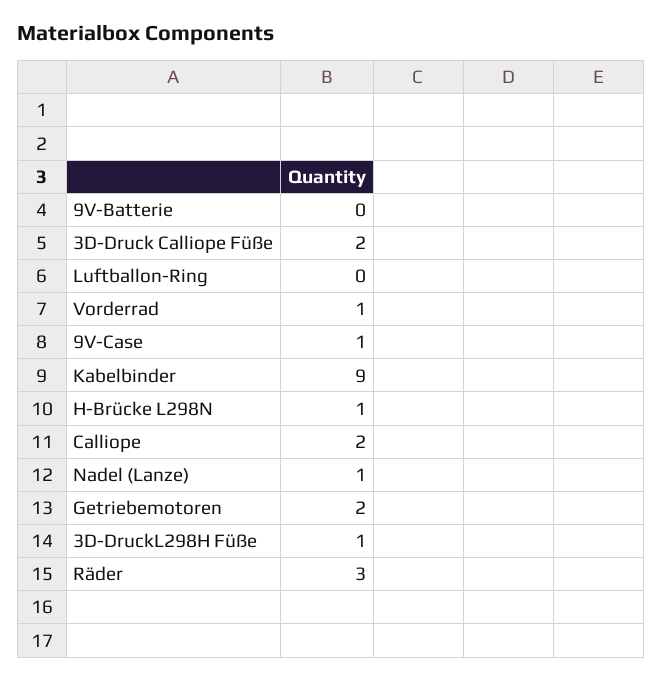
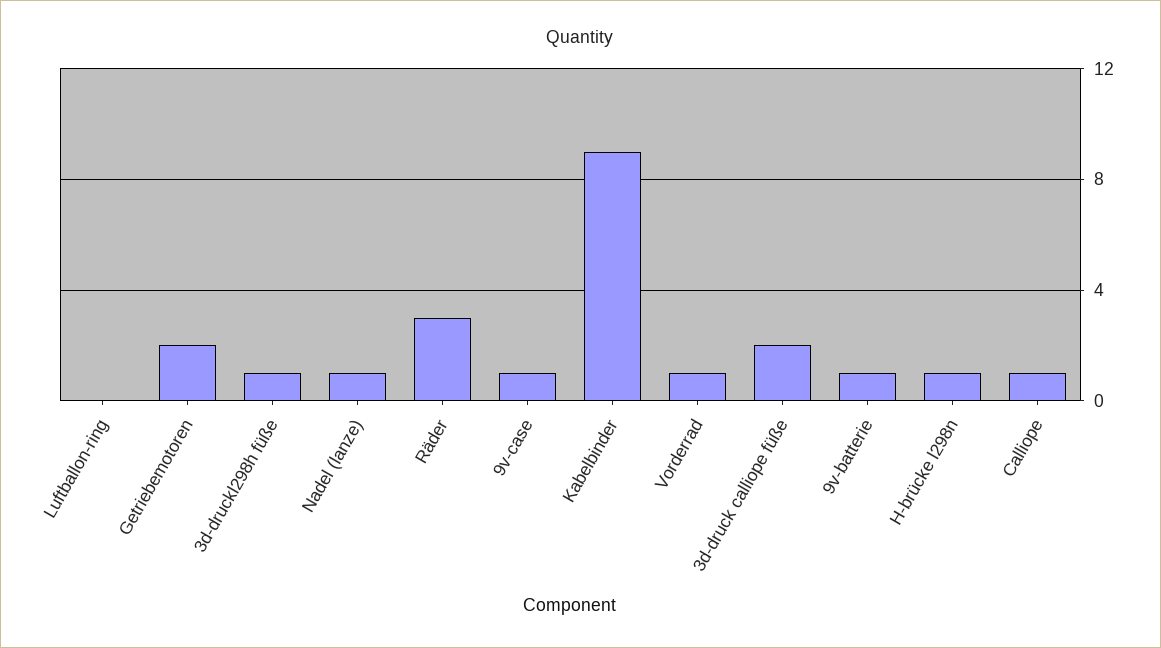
  {
-   "9V-Batterie": 0,
+   "9V-Batterie": 1,
    "3D-Druck Calliope Füße": 2,
    "Luftballon-Ring": 0,
    "Vorderrad": 1,
    "9V-Case": 1,
    "Kabelbinder": 9,
    "H-Brücke L298N": 1,
-   "Calliope": 2,
+   "Calliope": 1,
    "Nadel (Lanze)": 1,
    "Getriebemotoren": 2,
    "3D-DruckL298H Füße": 1,
    "Räder": 3
  }

